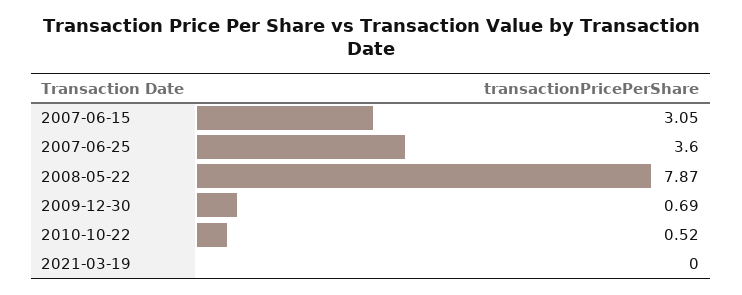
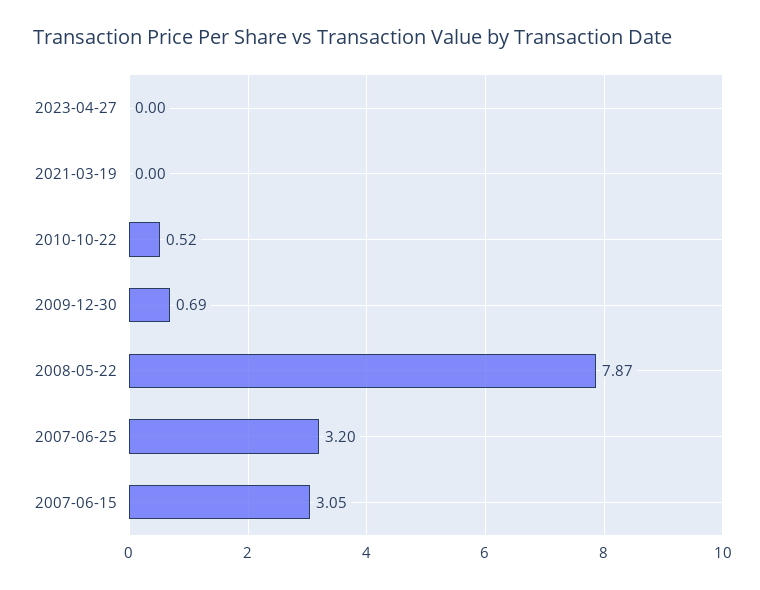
  {
    "2007-06-15": 3.05,
-   "2007-06-25": 3.6,
+   "2007-06-25": 3.2,
    "2008-05-22": 7.87,
    "2009-12-30": 0.69,
    "2010-10-22": 0.52,
-   "2021-03-19": 0
+   "2021-03-19": 0,
+   "2023-04-27": 0
  }

